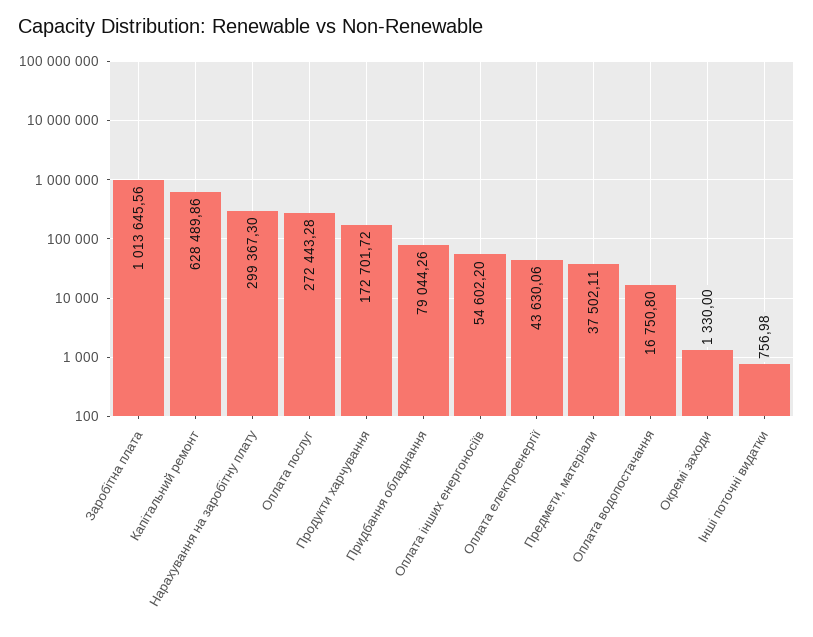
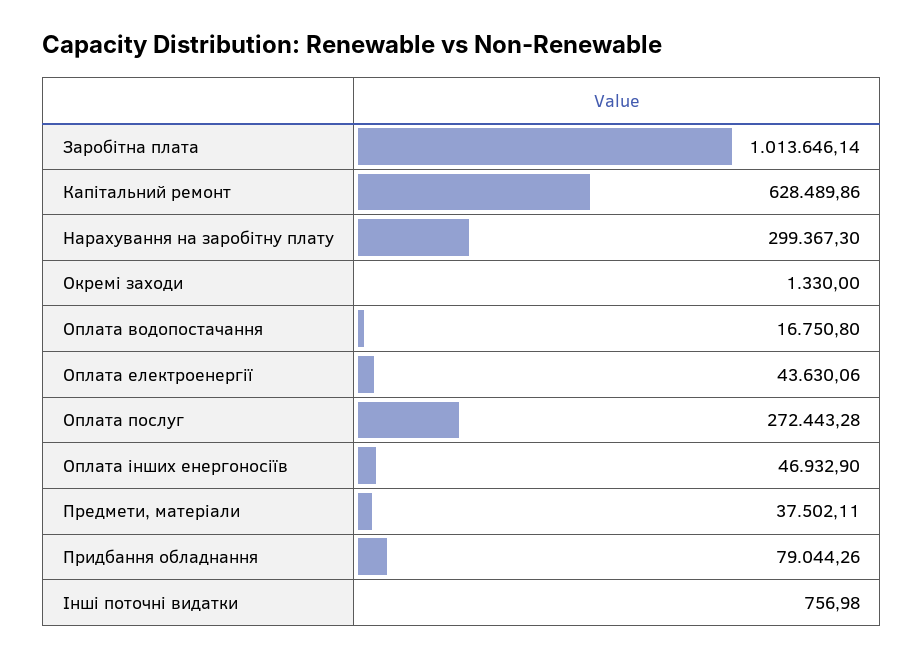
  {
-   "Заробітна плата": 1013645.56,
+   "Заробітна плата": 1013646.14,
    "Капітальний ремонт": 628489.86,
    "Нарахування на заробітну плату": 299367.3,
    "Оплата послуг": 272443.28,
-   "Продукти харчування": 172701.72,
    "Придбання обладнання": 79044.26,
-   "Оплата інших енергоносіїв": 54602.2,
+   "Оплата інших енергоносіїв": 46932.9,
    "Оплата електроенергії": 43630.06,
    "Предмети, матеріали": 37502.11,
    "Оплата водопостачання": 16750.8,
    "Окремі заходи": 1330,
    "Інші поточні видатки": 756.98
  }

